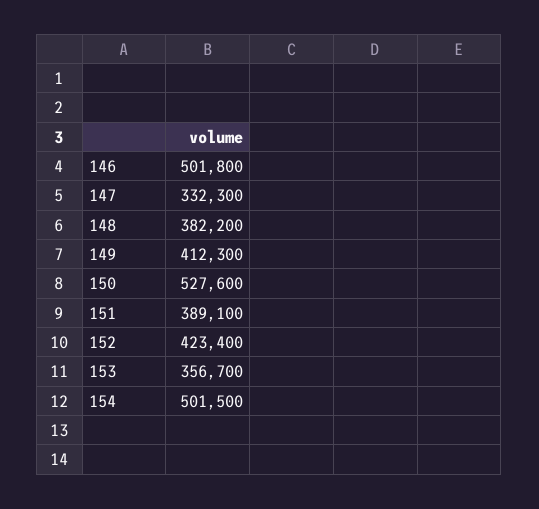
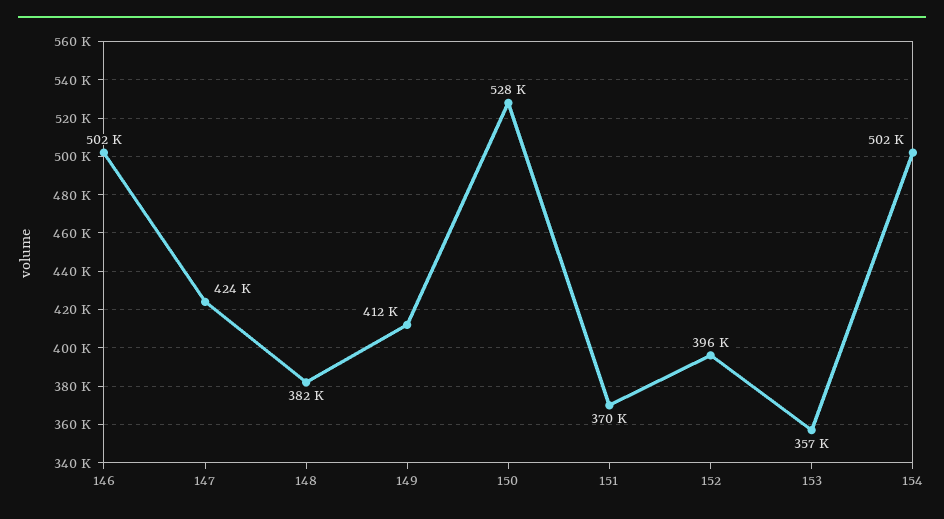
  {
    "146": 501800,
-   "147": 332300,
+   "147": 424000,
    "148": 382200,
    "149": 412300,
    "150": 527600,
-   "151": 389100,
+   "151": 370000,
-   "152": 423400,
+   "152": 396000,
    "153": 356700,
    "154": 501500
  }

